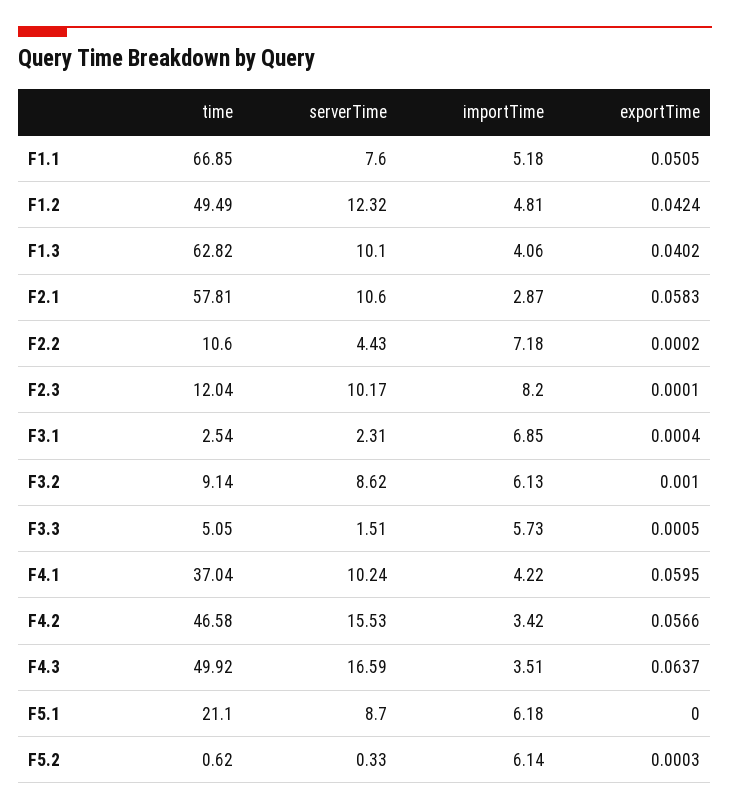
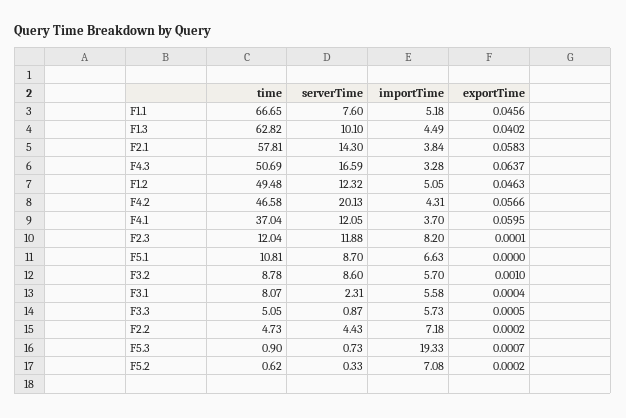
  {
    "time": {
-     "F1.1": 66.85,
+     "F1.1": 66.65,
-     "F1.2": 49.49,
+     "F1.2": 49.48,
      "F1.3": 62.82,
      "F2.1": 57.81,
-     "F2.2": 10.6,
+     "F2.2": 4.73,
      "F2.3": 12.04,
-     "F3.1": 2.54,
+     "F3.1": 8.07,
-     "F3.2": 9.14,
+     "F3.2": 8.78,
      "F3.3": 5.05,
      "F4.1": 37.04,
      "F4.2": 46.58,
-     "F4.3": 49.92,
+     "F4.3": 50.69,
-     "F5.1": 21.1,
+     "F5.1": 10.81,
-     "F5.2": 0.62
+     "F5.2": 0.62,
+     "F5.3": 0.9
    },
    "serverTime": {
      "F1.1": 7.6,
      "F1.2": 12.32,
      "F1.3": 10.1,
-     "F2.1": 10.6,
+     "F2.1": 14.3,
      "F2.2": 4.43,
-     "F2.3": 10.17,
+     "F2.3": 11.88,
      "F3.1": 2.31,
-     "F3.2": 8.62,
+     "F3.2": 8.6,
-     "F3.3": 1.51,
+     "F3.3": 0.87,
-     "F4.1": 10.24,
+     "F4.1": 12.05,
-     "F4.2": 15.53,
+     "F4.2": 20.13,
      "F4.3": 16.59,
      "F5.1": 8.7,
-     "F5.2": 0.33
+     "F5.2": 0.33,
+     "F5.3": 0.73
    },
    "importTime": {
      "F1.1": 5.18,
-     "F1.2": 4.81,
+     "F1.2": 5.05,
-     "F1.3": 4.06,
+     "F1.3": 4.49,
-     "F2.1": 2.87,
+     "F2.1": 3.84,
      "F2.2": 7.18,
      "F2.3": 8.2,
-     "F3.1": 6.85,
+     "F3.1": 5.58,
-     "F3.2": 6.13,
+     "F3.2": 5.7,
      "F3.3": 5.73,
-     "F4.1": 4.22,
+     "F4.1": 3.7,
-     "F4.2": 3.42,
+     "F4.2": 4.31,
-     "F4.3": 3.51,
+     "F4.3": 3.28,
-     "F5.1": 6.18,
+     "F5.1": 6.63,
-     "F5.2": 6.14
+     "F5.2": 7.08,
+     "F5.3": 19.33
    },
    "exportTime": {
-     "F1.1": 0.0505,
+     "F1.1": 0.0456,
-     "F1.2": 0.0424,
+     "F1.2": 0.0463,
      "F1.3": 0.0402,
      "F2.1": 0.0583,
      "F2.2": 0.0002,
      "F2.3": 0.0001,
      "F3.1": 0.0004,
      "F3.2": 0.001,
      "F3.3": 0.0005,
      "F4.1": 0.0595,
      "F4.2": 0.0566,
      "F4.3": 0.0637,
      "F5.1": 0,
-     "F5.2": 0.0003
+     "F5.2": 0.0002,
+     "F5.3": 0.0007
    }
  }

